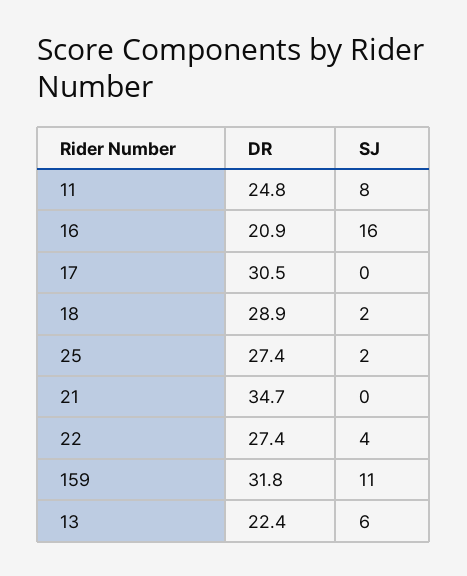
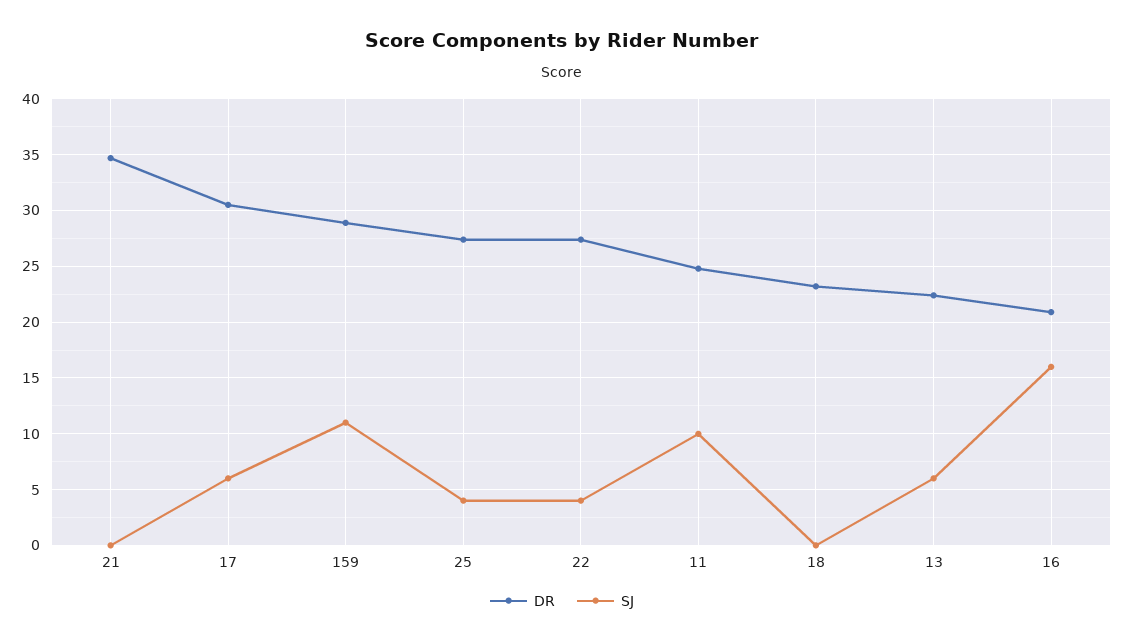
  {
    "DR": {
      "11": 24.8,
      "16": 20.9,
      "17": 30.5,
-     "18": 28.9,
+     "18": 23,
      "25": 27.4,
      "21": 34.7,
      "22": 27.4,
-     "159": 31.8,
+     "159": 29,
      "13": 22.4
    },
    "SJ": {
-     "11": 8,
+     "11": 10,
      "16": 16,
-     "17": 0,
+     "17": 6,
-     "18": 2,
+     "18": 0,
-     "25": 2,
+     "25": 4,
      "21": 0,
      "22": 4,
      "159": 11,
      "13": 6
    }
  }

